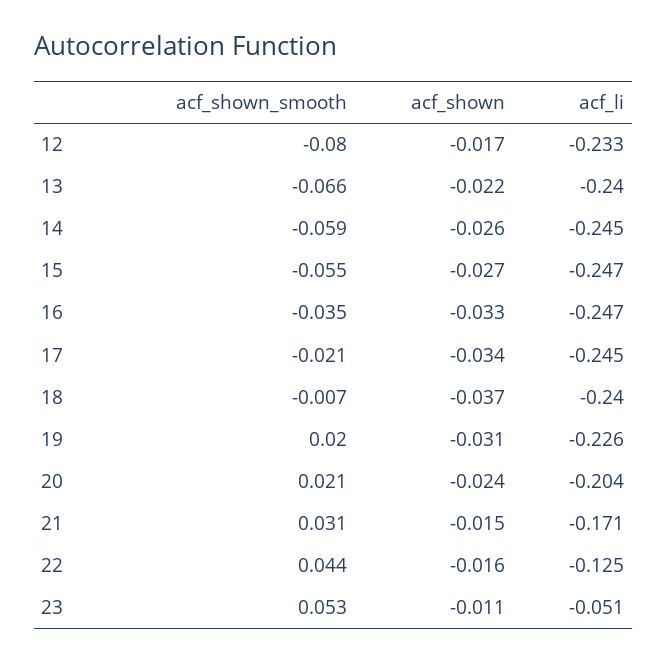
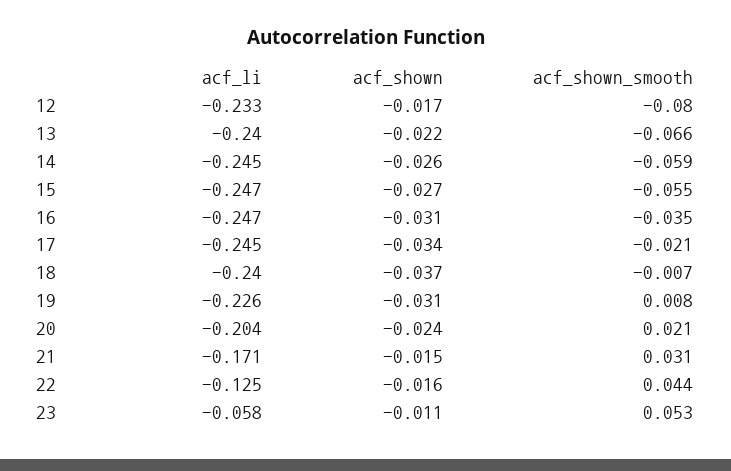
  {
    "acf_shown_smooth": {
      "12": -0.08,
      "13": -0.066,
      "14": -0.059,
      "15": -0.055,
      "16": -0.035,
      "17": -0.021,
      "18": -0.007,
-     "19": 0.02,
+     "19": 0.008,
      "20": 0.021,
      "21": 0.031,
      "22": 0.044,
      "23": 0.053
    },
    "acf_shown": {
      "12": -0.017,
      "13": -0.022,
      "14": -0.026,
      "15": -0.027,
-     "16": -0.033,
+     "16": -0.031,
      "17": -0.034,
      "18": -0.037,
      "19": -0.031,
      "20": -0.024,
      "21": -0.015,
      "22": -0.016,
      "23": -0.011
    },
    "acf_li": {
      "12": -0.233,
      "13": -0.24,
      "14": -0.245,
      "15": -0.247,
      "16": -0.247,
      "17": -0.245,
      "18": -0.24,
      "19": -0.226,
      "20": -0.204,
      "21": -0.171,
      "22": -0.125,
-     "23": -0.051
+     "23": -0.058
    }
  }

